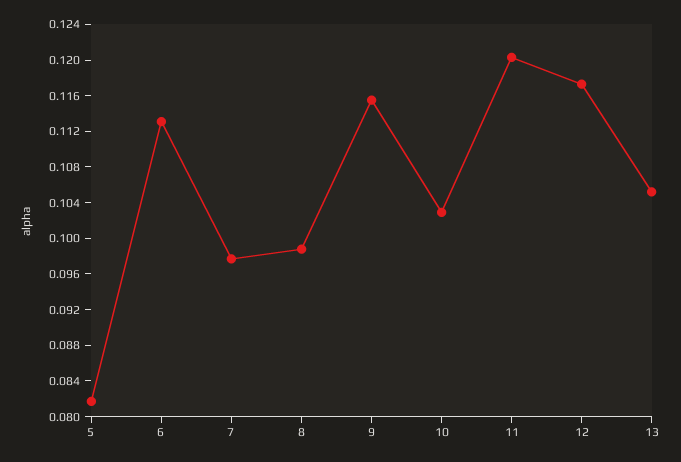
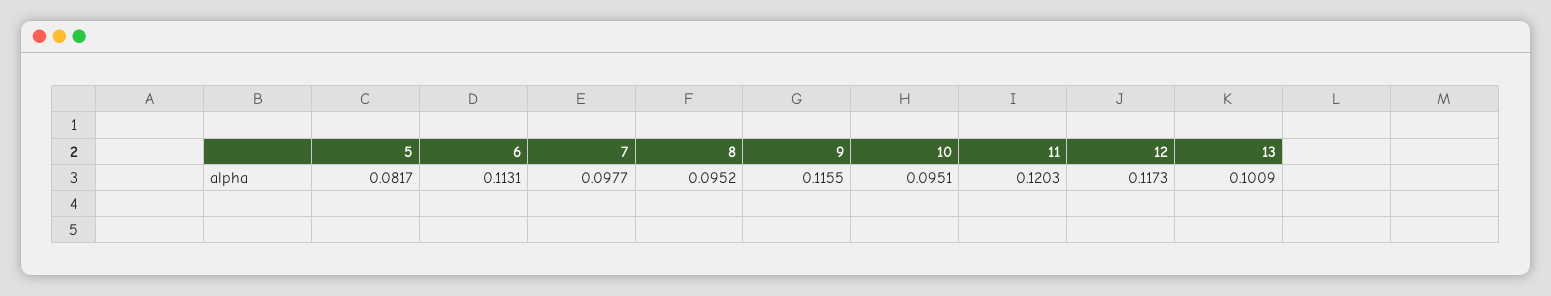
  {
    "5": 0.0817,
    "6": 0.1131,
    "7": 0.0977,
-   "8": 0.099,
+   "8": 0.0952,
    "9": 0.1155,
-   "10": 0.103,
+   "10": 0.0951,
    "11": 0.1203,
    "12": 0.1173,
-   "13": 0.105
+   "13": 0.1009
  }

